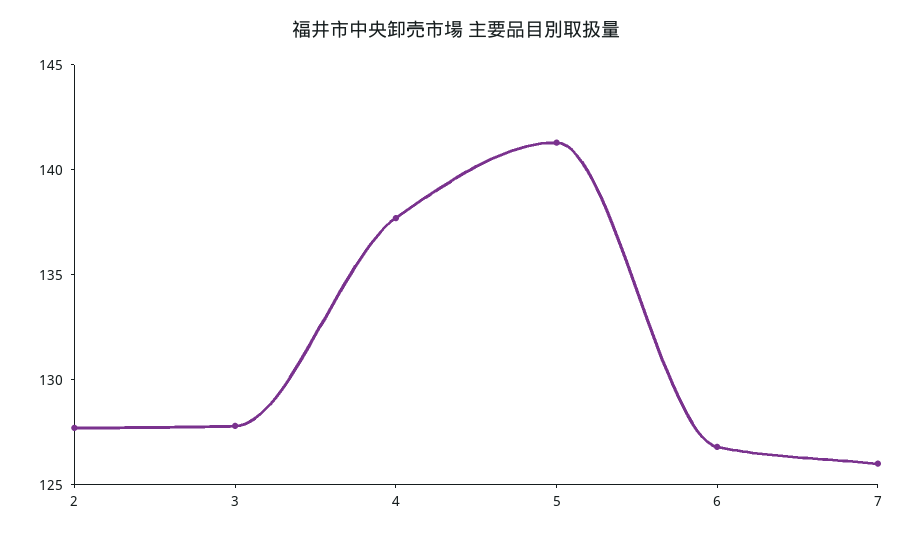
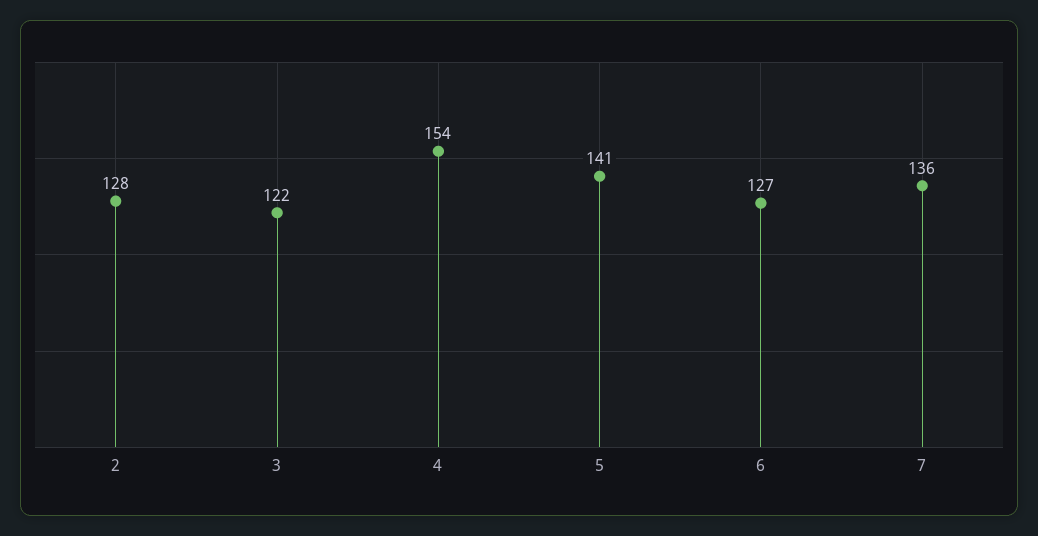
  {
    "2": 128,
-   "3": 128,
+   "3": 122,
-   "4": 138,
+   "4": 154,
    "5": 141,
    "6": 127,
-   "7": 126
+   "7": 136
  }

